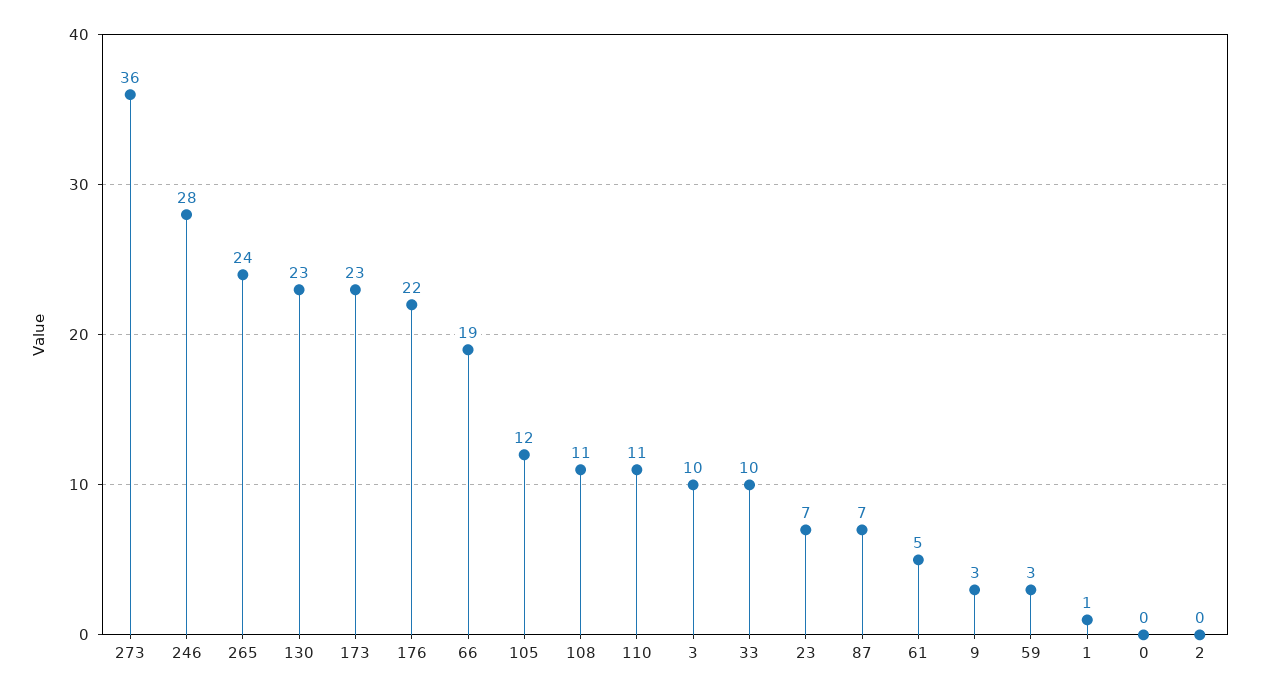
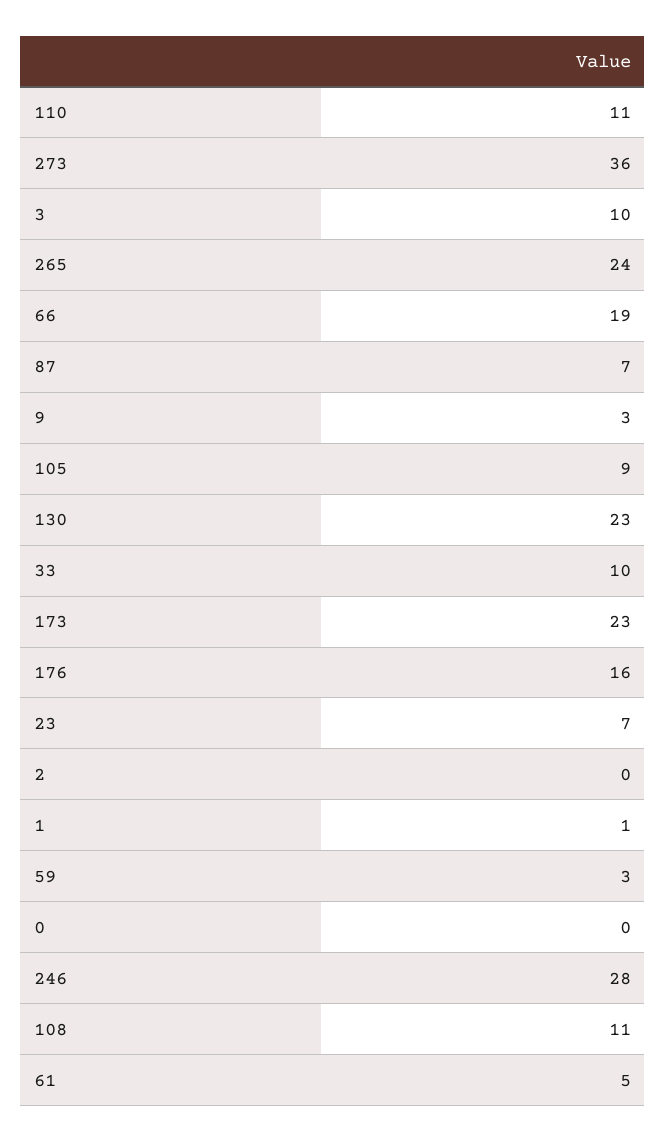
  {
    "273": 36,
    "246": 28,
    "265": 24,
    "130": 23,
    "173": 23,
-   "176": 22,
+   "176": 16,
    "66": 19,
-   "105": 12,
+   "105": 9,
    "108": 11,
    "110": 11,
    "3": 10,
    "33": 10,
    "23": 7,
    "87": 7,
    "61": 5,
    "9": 3,
    "59": 3,
    "1": 1,
    "0": 0,
    "2": 0
  }

